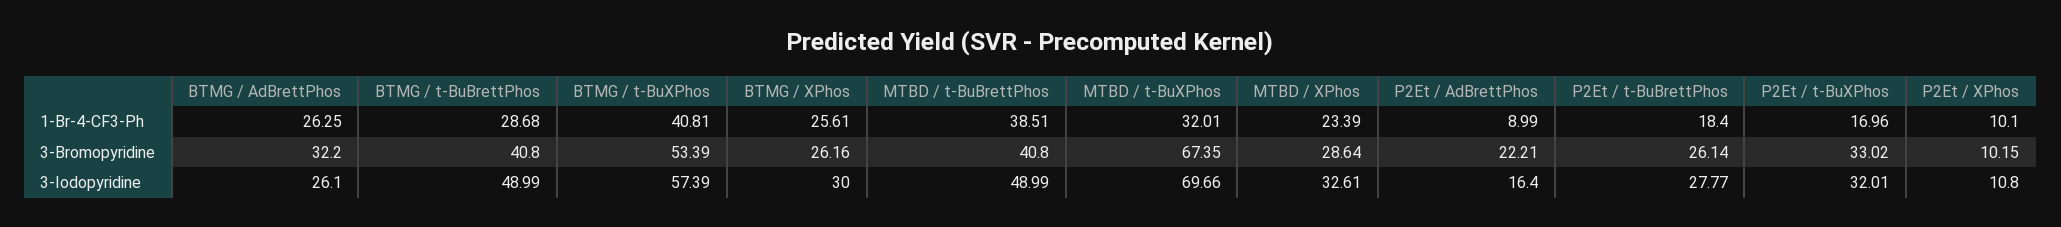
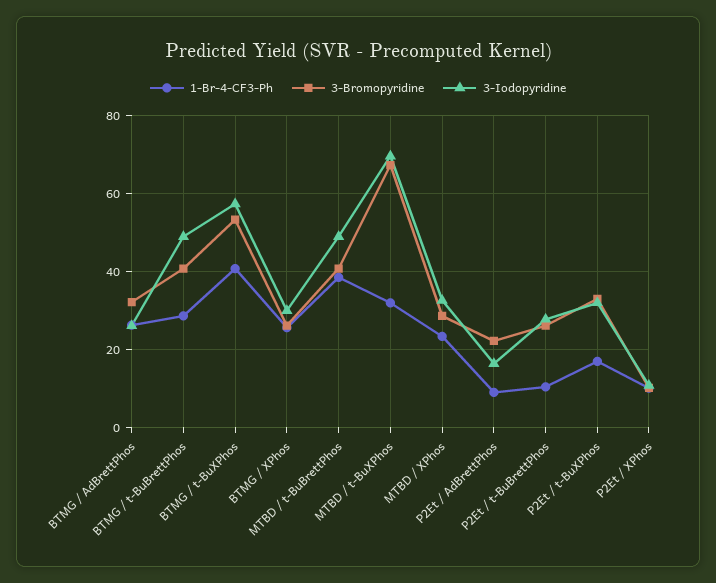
  {
    "1-Br-4-CF3-Ph": {
      "BTMG / AdBrettPhos": 26.25,
      "BTMG / t-BuBrettPhos": 28.68,
      "BTMG / t-BuXPhos": 40.81,
      "BTMG / XPhos": 25.61,
      "MTBD / t-BuBrettPhos": 38.51,
      "MTBD / t-BuXPhos": 32.01,
      "MTBD / XPhos": 23.39,
      "P2Et / AdBrettPhos": 8.99,
-     "P2Et / t-BuBrettPhos": 18.4,
+     "P2Et / t-BuBrettPhos": 10,
      "P2Et / t-BuXPhos": 16.96,
      "P2Et / XPhos": 10.1
    },
    "3-Bromopyridine": {
      "BTMG / AdBrettPhos": 32.2,
      "BTMG / t-BuBrettPhos": 40.8,
      "BTMG / t-BuXPhos": 53.39,
      "BTMG / XPhos": 26.16,
      "MTBD / t-BuBrettPhos": 40.8,
      "MTBD / t-BuXPhos": 67.35,
      "MTBD / XPhos": 28.64,
      "P2Et / AdBrettPhos": 22.21,
      "P2Et / t-BuBrettPhos": 26.14,
      "P2Et / t-BuXPhos": 33.02,
      "P2Et / XPhos": 10.15
    },
    "3-Iodopyridine": {
      "BTMG / AdBrettPhos": 26.1,
      "BTMG / t-BuBrettPhos": 48.99,
      "BTMG / t-BuXPhos": 57.39,
      "BTMG / XPhos": 30,
      "MTBD / t-BuBrettPhos": 48.99,
      "MTBD / t-BuXPhos": 69.66,
      "MTBD / XPhos": 32.61,
      "P2Et / AdBrettPhos": 16.4,
      "P2Et / t-BuBrettPhos": 27.77,
      "P2Et / t-BuXPhos": 32.01,
      "P2Et / XPhos": 10.8
    }
  }

